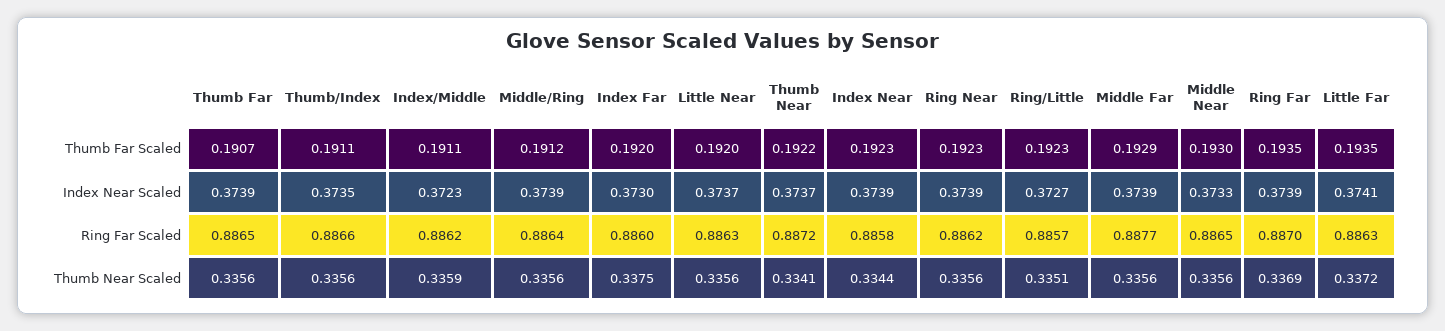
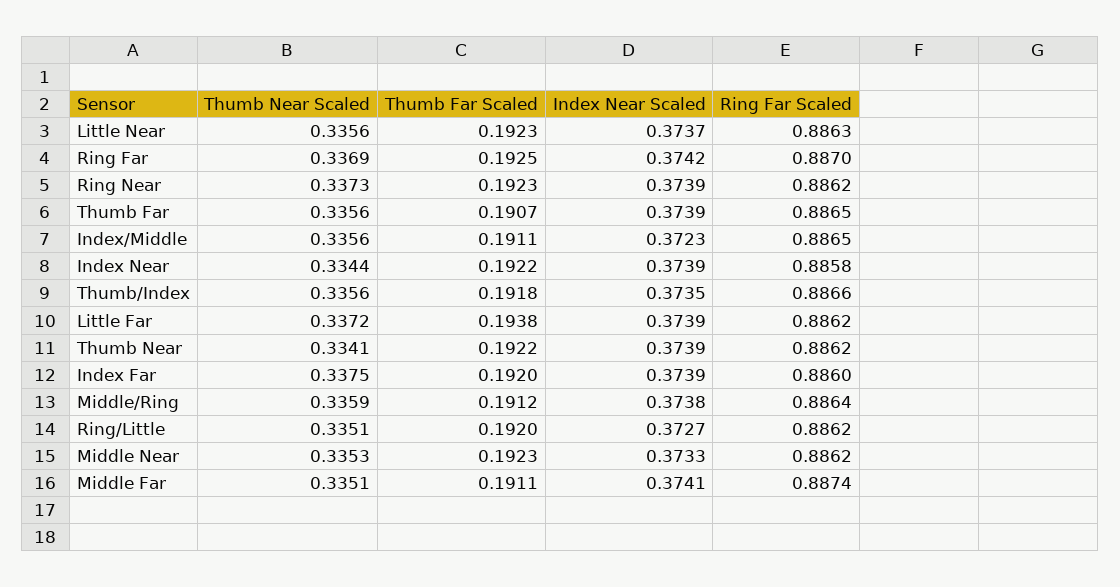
  {
    "Thumb Far": {
      "Thumb Far Scaled": 0.1907,
      "Index Near Scaled": 0.3739,
      "Ring Far Scaled": 0.8865,
      "Thumb Near Scaled": 0.3356
    },
    "Thumb/Index": {
-     "Thumb Far Scaled": 0.1911,
+     "Thumb Far Scaled": 0.1918,
      "Index Near Scaled": 0.3735,
      "Ring Far Scaled": 0.8866,
      "Thumb Near Scaled": 0.3356
    },
    "Index/Middle": {
      "Thumb Far Scaled": 0.1911,
      "Index Near Scaled": 0.3723,
-     "Ring Far Scaled": 0.8862,
+     "Ring Far Scaled": 0.8865,
-     "Thumb Near Scaled": 0.3359
+     "Thumb Near Scaled": 0.3356
    },
    "Middle/Ring": {
      "Thumb Far Scaled": 0.1912,
-     "Index Near Scaled": 0.3739,
+     "Index Near Scaled": 0.3738,
      "Ring Far Scaled": 0.8864,
-     "Thumb Near Scaled": 0.3356
+     "Thumb Near Scaled": 0.3359
    },
    "Index Far": {
      "Thumb Far Scaled": 0.192,
-     "Index Near Scaled": 0.373,
+     "Index Near Scaled": 0.3739,
      "Ring Far Scaled": 0.886,
      "Thumb Near Scaled": 0.3375
    },
    "Little Near": {
-     "Thumb Far Scaled": 0.192,
+     "Thumb Far Scaled": 0.1923,
      "Index Near Scaled": 0.3737,
      "Ring Far Scaled": 0.8863,
      "Thumb Near Scaled": 0.3356
    },
    "Thumb Near": {
      "Thumb Far Scaled": 0.1922,
-     "Index Near Scaled": 0.3737,
+     "Index Near Scaled": 0.3739,
-     "Ring Far Scaled": 0.8872,
+     "Ring Far Scaled": 0.8862,
      "Thumb Near Scaled": 0.3341
    },
    "Index Near": {
-     "Thumb Far Scaled": 0.1923,
+     "Thumb Far Scaled": 0.1922,
      "Index Near Scaled": 0.3739,
      "Ring Far Scaled": 0.8858,
      "Thumb Near Scaled": 0.3344
    },
    "Ring Near": {
      "Thumb Far Scaled": 0.1923,
      "Index Near Scaled": 0.3739,
      "Ring Far Scaled": 0.8862,
-     "Thumb Near Scaled": 0.3356
+     "Thumb Near Scaled": 0.3373
    },
    "Ring/Little": {
-     "Thumb Far Scaled": 0.1923,
+     "Thumb Far Scaled": 0.192,
      "Index Near Scaled": 0.3727,
-     "Ring Far Scaled": 0.8857,
+     "Ring Far Scaled": 0.8862,
      "Thumb Near Scaled": 0.3351
    },
    "Middle Far": {
-     "Thumb Far Scaled": 0.1929,
+     "Thumb Far Scaled": 0.1911,
-     "Index Near Scaled": 0.3739,
+     "Index Near Scaled": 0.3741,
-     "Ring Far Scaled": 0.8877,
+     "Ring Far Scaled": 0.8874,
-     "Thumb Near Scaled": 0.3356
+     "Thumb Near Scaled": 0.3351
    },
    "Middle Near": {
-     "Thumb Far Scaled": 0.193,
+     "Thumb Far Scaled": 0.1923,
      "Index Near Scaled": 0.3733,
-     "Ring Far Scaled": 0.8865,
+     "Ring Far Scaled": 0.8862,
-     "Thumb Near Scaled": 0.3356
+     "Thumb Near Scaled": 0.3353
    },
    "Ring Far": {
-     "Thumb Far Scaled": 0.1935,
+     "Thumb Far Scaled": 0.1925,
-     "Index Near Scaled": 0.3739,
+     "Index Near Scaled": 0.3742,
      "Ring Far Scaled": 0.887,
      "Thumb Near Scaled": 0.3369
    },
    "Little Far": {
-     "Thumb Far Scaled": 0.1935,
+     "Thumb Far Scaled": 0.1938,
-     "Index Near Scaled": 0.3741,
+     "Index Near Scaled": 0.3739,
-     "Ring Far Scaled": 0.8863,
+     "Ring Far Scaled": 0.8862,
      "Thumb Near Scaled": 0.3372
    }
  }

